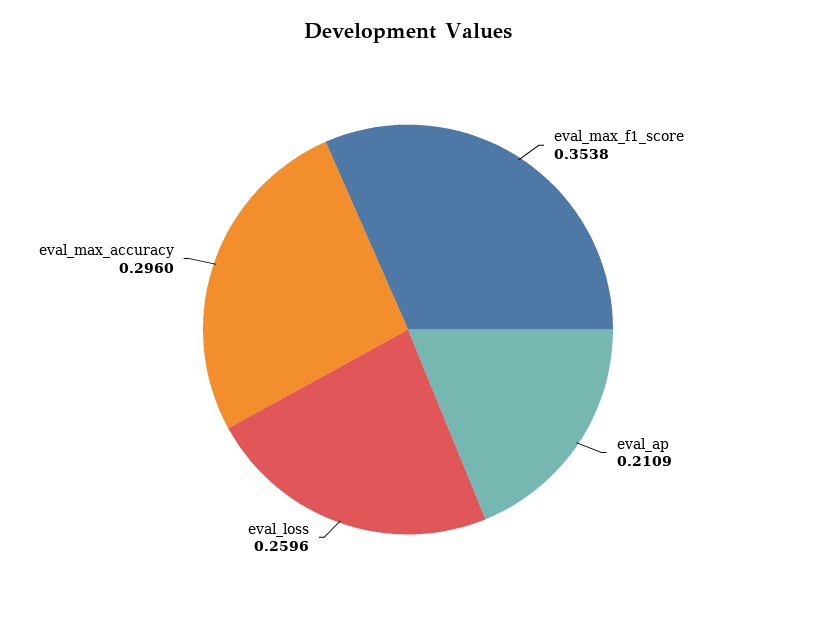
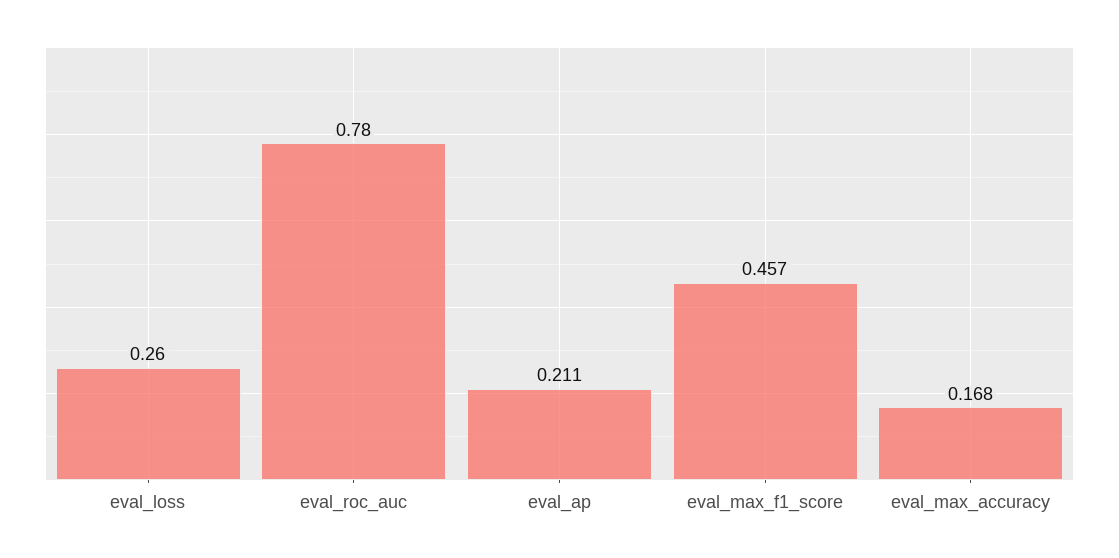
  {
-   "eval_max_f1_score": 0.3538,
+   "eval_max_f1_score": 0.457,
    "eval_ap": 0.2109,
    "eval_loss": 0.2596,
-   "eval_max_accuracy": 0.296
+   "eval_max_accuracy": 0.168,
+   "eval_roc_auc": 0.78
  }

